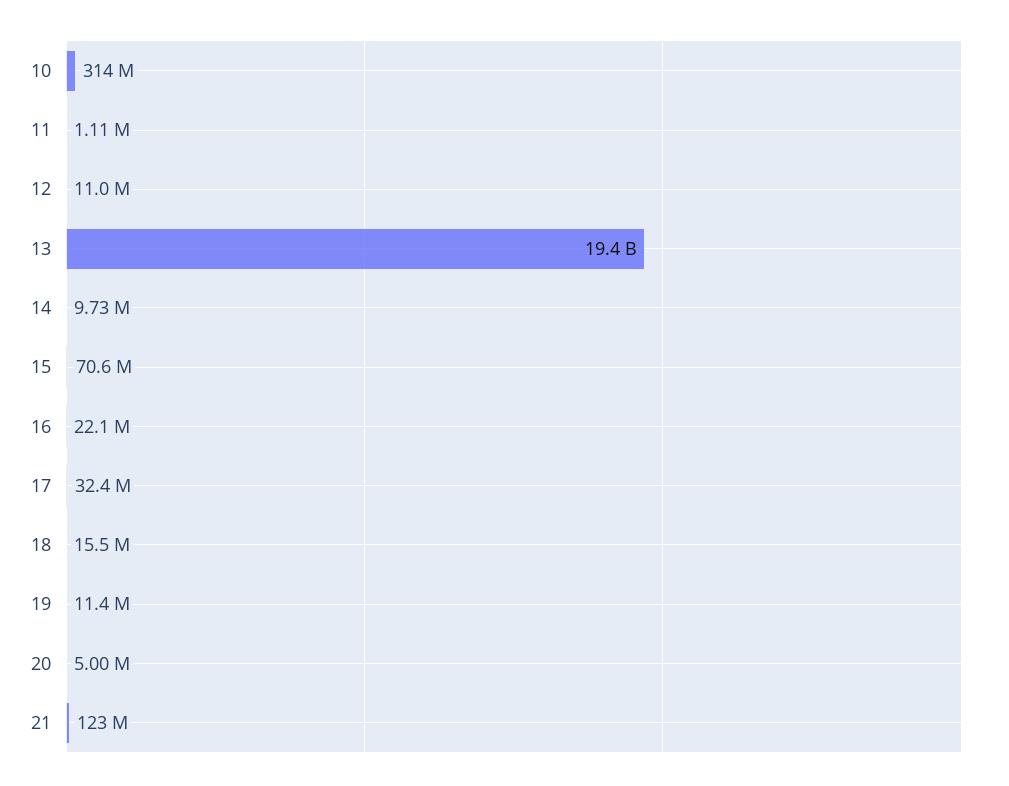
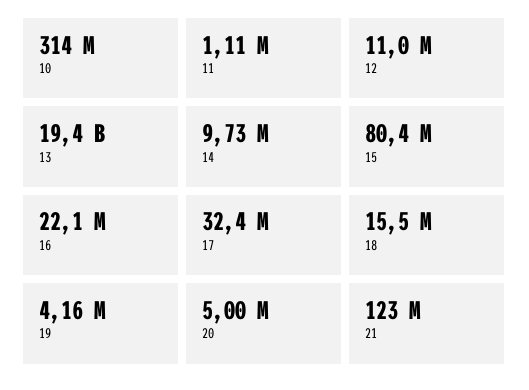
  {
    "10": 314000000,
    "11": 1110000,
    "12": 11000000,
    "13": 19400000000,
    "14": 9730000,
-   "15": 70600000,
+   "15": 80400000,
    "16": 22100000,
    "17": 32400000,
    "18": 15500000,
-   "19": 11400000,
+   "19": 4160000,
    "20": 5000000,
    "21": 123000000
  }

